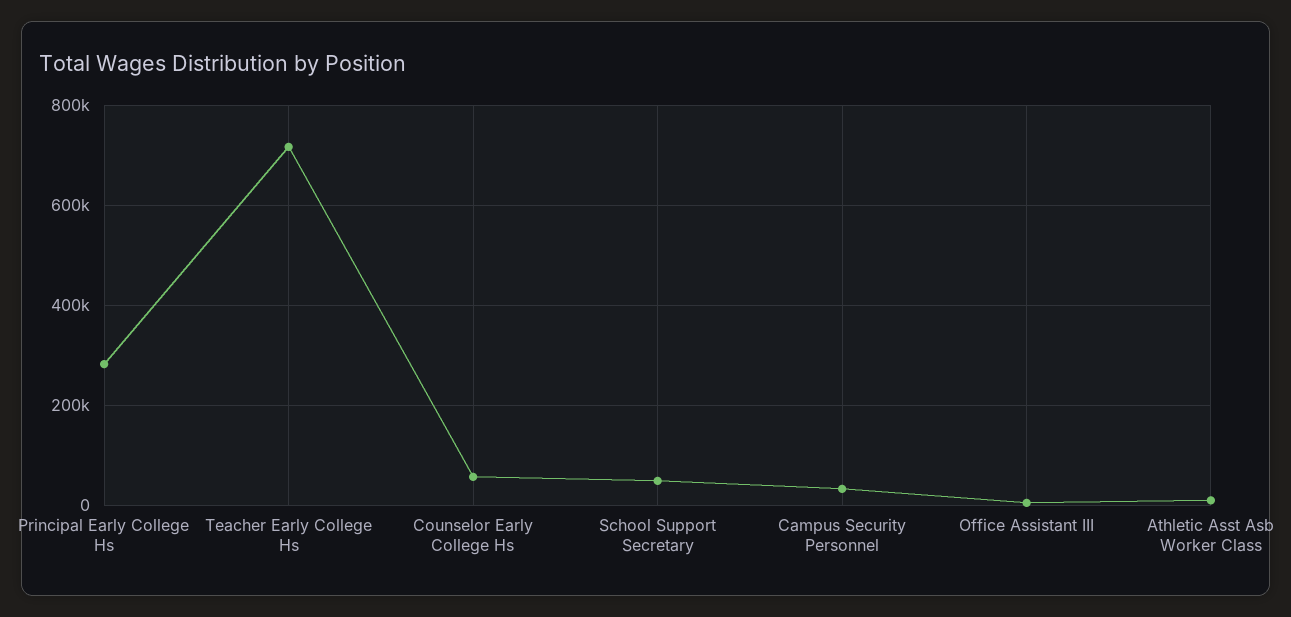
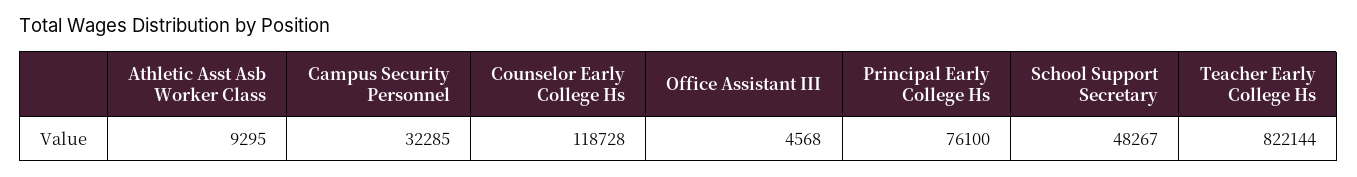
  {
-   "Principal Early College Hs": 280000,
+   "Principal Early College Hs": 76100,
-   "Teacher Early College Hs": 720000,
+   "Teacher Early College Hs": 822144,
-   "Counselor Early College Hs": 60000,
+   "Counselor Early College Hs": 118728,
    "School Support Secretary": 48267,
    "Campus Security Personnel": 32285,
    "Office Assistant III": 4568,
    "Athletic Asst Asb Worker Class": 9295
  }

